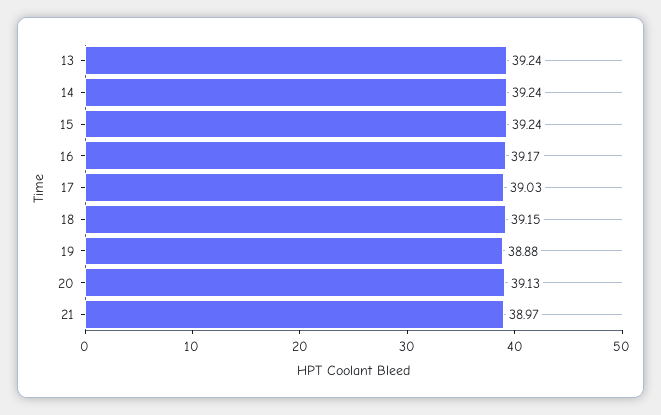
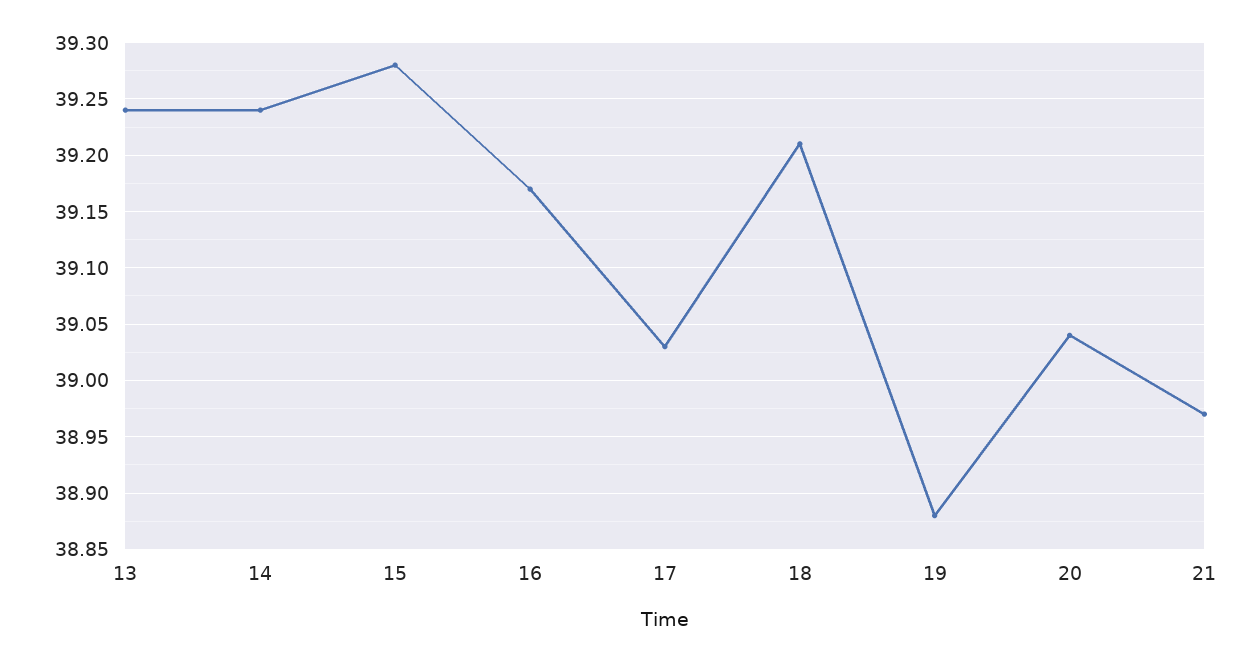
  {
    "13": 39.24,
    "14": 39.24,
-   "15": 39.24,
+   "15": 39.28,
    "16": 39.17,
    "17": 39.03,
-   "18": 39.15,
+   "18": 39.21,
    "19": 38.88,
-   "20": 39.13,
+   "20": 39.04,
    "21": 38.97
  }

